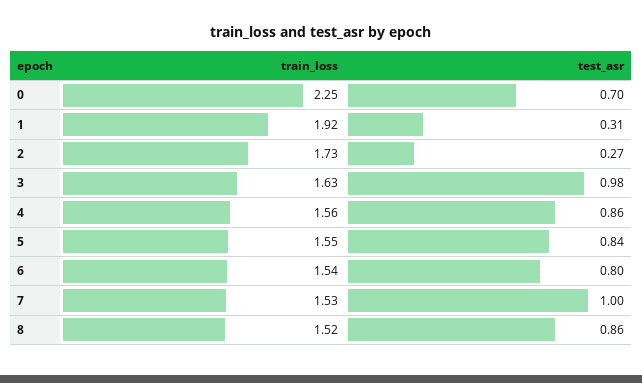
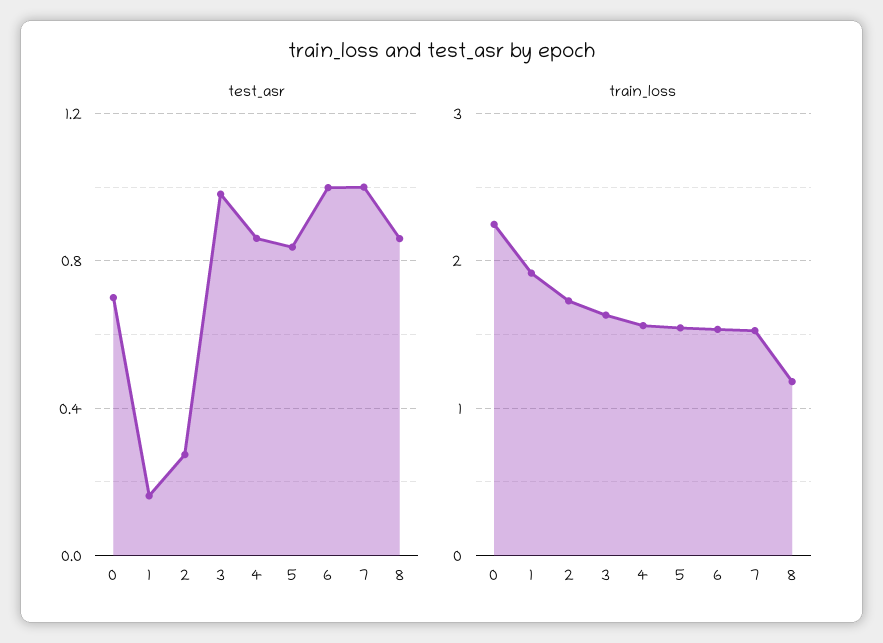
  {
    "train_loss": {
      "0": 2.25,
      "1": 1.92,
      "2": 1.73,
      "3": 1.63,
      "4": 1.56,
      "5": 1.55,
      "6": 1.54,
      "7": 1.53,
-     "8": 1.52
+     "8": 1.2
    },
    "test_asr": {
      "0": 0.7,
-     "1": 0.31,
+     "1": 0.15,
      "2": 0.27,
      "3": 0.98,
      "4": 0.86,
      "5": 0.84,
-     "6": 0.8,
+     "6": 1,
      "7": 1,
      "8": 0.86
    }
  }

